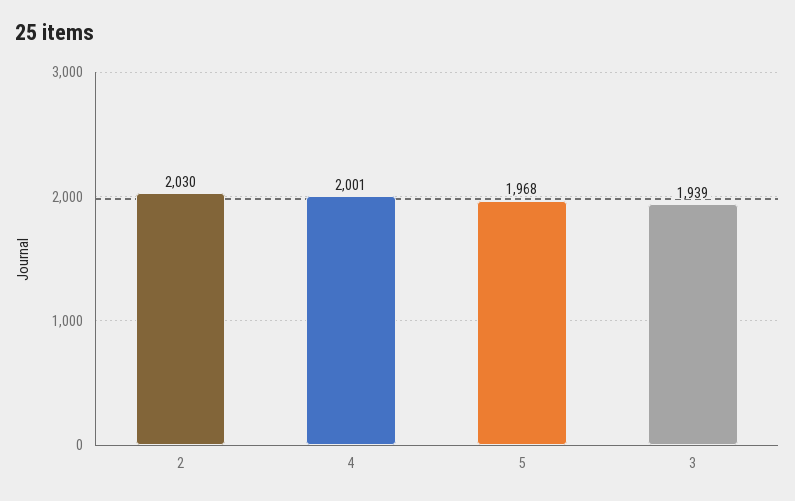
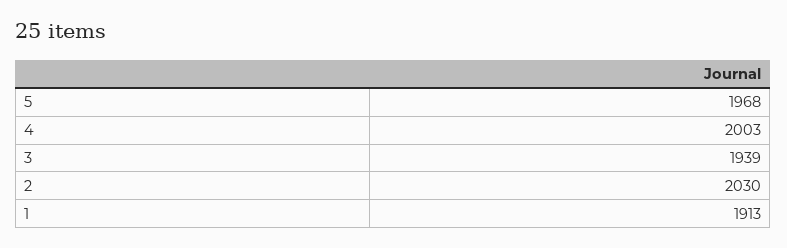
  {
    "2": 2030,
-   "4": 2001,
+   "4": 2003,
    "5": 1968,
-   "3": 1939
+   "3": 1939,
+   "1": 1913
  }

